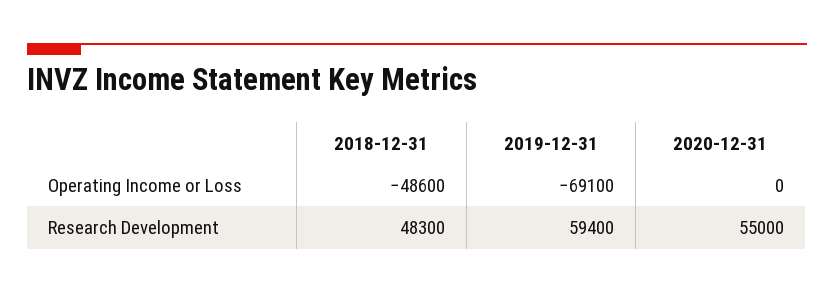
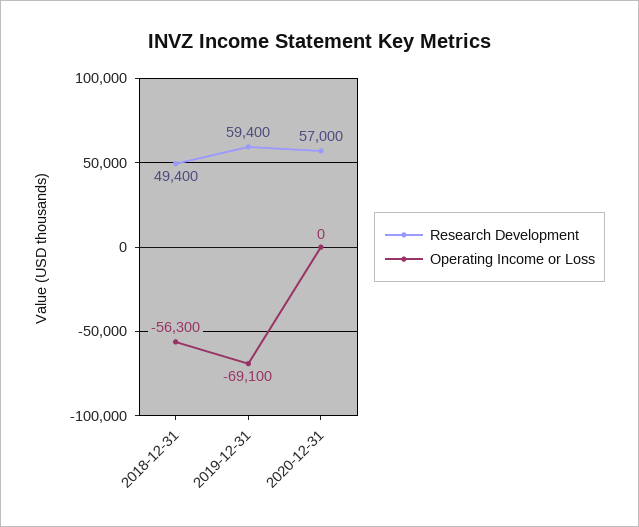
  {
    "Operating Income or Loss": {
-     "2018-12-31": -48600,
+     "2018-12-31": -56300,
      "2019-12-31": -69100,
      "2020-12-31": 0
    },
    "Research Development": {
-     "2018-12-31": 48300,
+     "2018-12-31": 49400,
      "2019-12-31": 59400,
-     "2020-12-31": 55000
+     "2020-12-31": 57000
    }
  }

